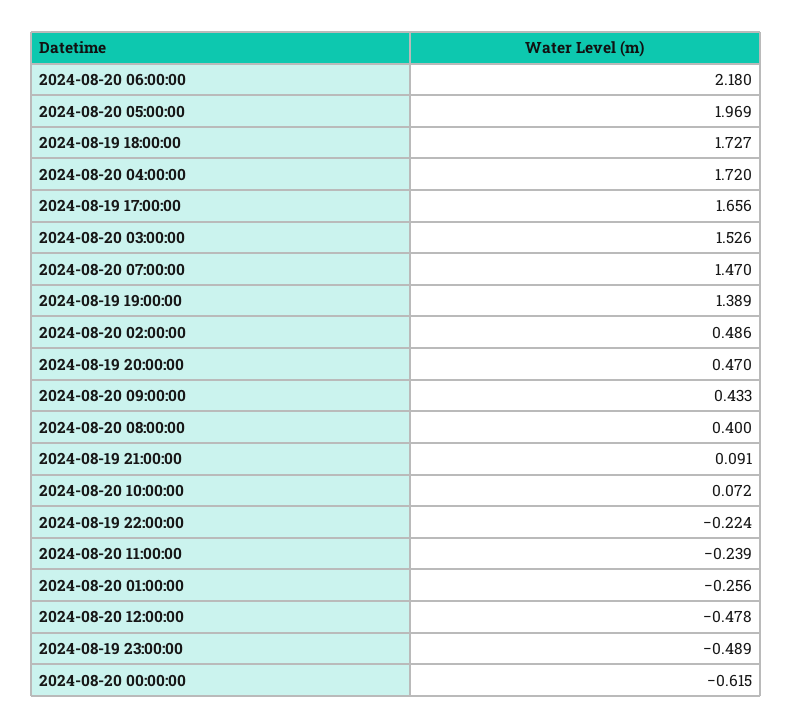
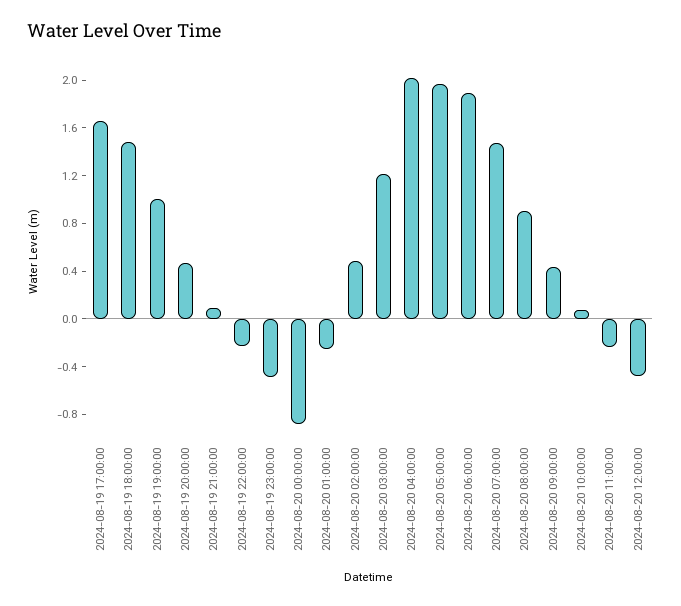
  {
-   "2024-08-20 06:00:00": 2.18,
+   "2024-08-20 06:00:00": 1.9,
    "2024-08-20 05:00:00": 1.969,
-   "2024-08-19 18:00:00": 1.727,
+   "2024-08-19 18:00:00": 1.5,
-   "2024-08-20 04:00:00": 1.72,
+   "2024-08-20 04:00:00": 2,
    "2024-08-19 17:00:00": 1.656,
-   "2024-08-20 03:00:00": 1.526,
+   "2024-08-20 03:00:00": 1.2,
    "2024-08-20 07:00:00": 1.47,
-   "2024-08-19 19:00:00": 1.389,
+   "2024-08-19 19:00:00": 1,
    "2024-08-20 02:00:00": 0.486,
    "2024-08-19 20:00:00": 0.47,
    "2024-08-20 09:00:00": 0.433,
-   "2024-08-20 08:00:00": 0.4,
+   "2024-08-20 08:00:00": 0.9,
    "2024-08-19 21:00:00": 0.091,
    "2024-08-20 10:00:00": 0.072,
    "2024-08-19 22:00:00": -0.224,
    "2024-08-20 11:00:00": -0.239,
    "2024-08-20 01:00:00": -0.256,
    "2024-08-20 12:00:00": -0.478,
    "2024-08-19 23:00:00": -0.489,
-   "2024-08-20 00:00:00": -0.615
+   "2024-08-20 00:00:00": -0.9
  }

